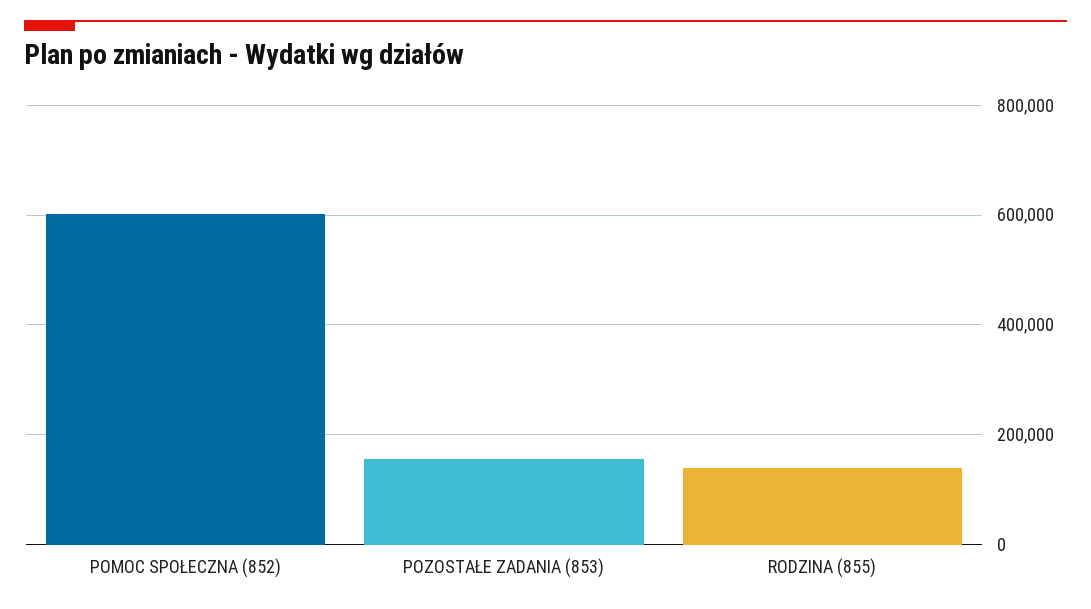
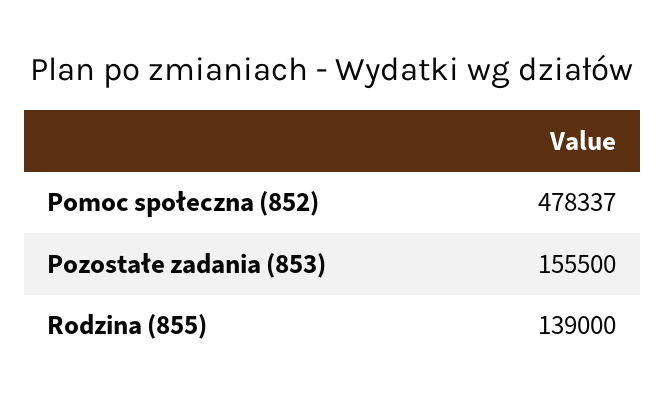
  {
-   "POMOC SPOŁECZNA (852)": 600000,
+   "POMOC SPOŁECZNA (852)": 478337,
    "POZOSTAŁE ZADANIA (853)": 155500,
    "RODZINA (855)": 139000
  }

